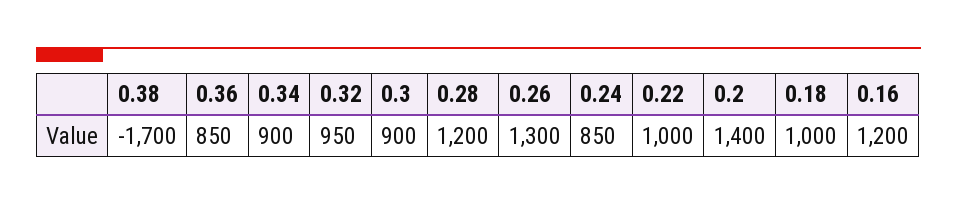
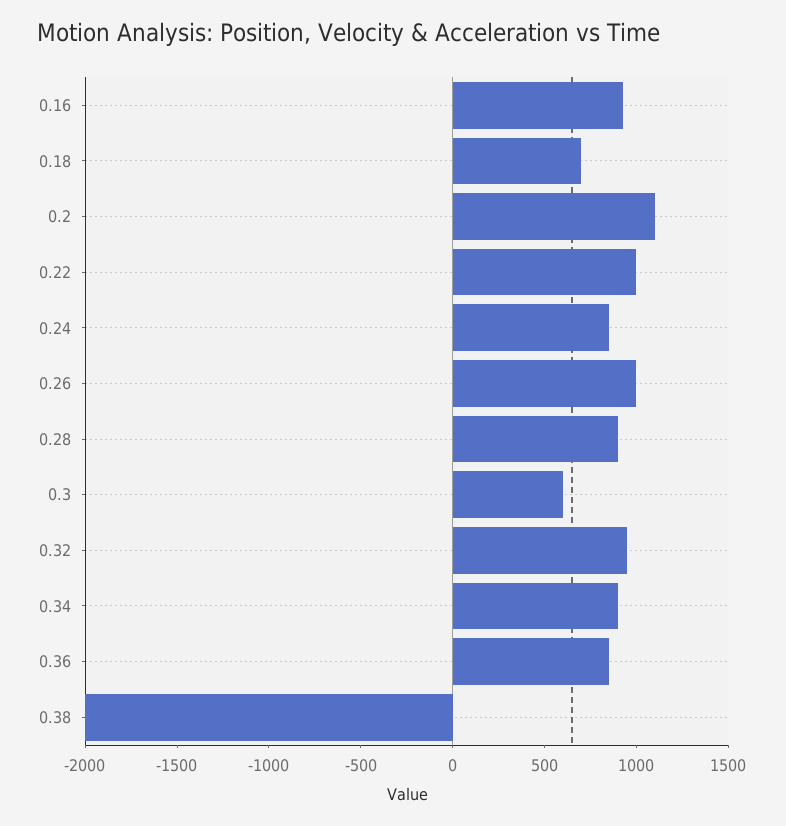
  {
-   "0.38": -1700,
+   "0.38": -2000,
    "0.36": 850,
    "0.34": 900,
    "0.32": 950,
-   "0.3": 900,
+   "0.3": 600,
-   "0.28": 1200,
+   "0.28": 900,
-   "0.26": 1300,
+   "0.26": 1000,
    "0.24": 850,
    "0.22": 1000,
-   "0.2": 1400,
+   "0.2": 1100,
-   "0.18": 1000,
+   "0.18": 700,
-   "0.16": 1200
+   "0.16": 900
  }

